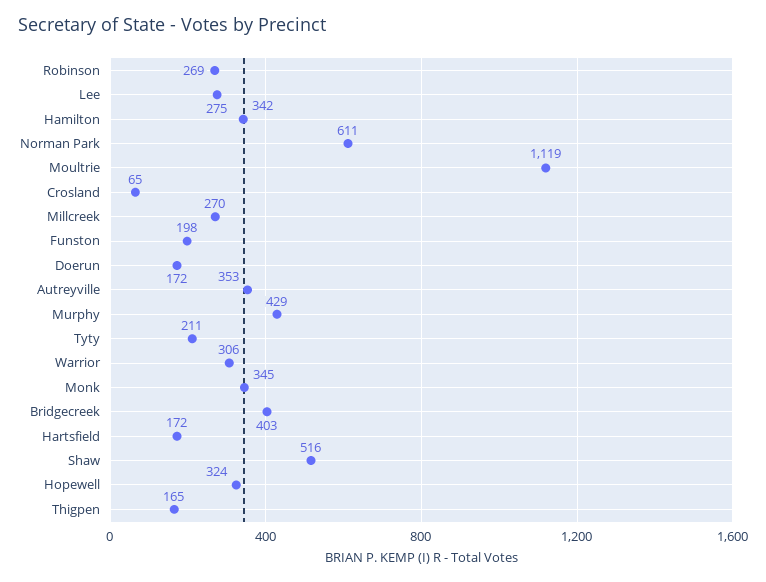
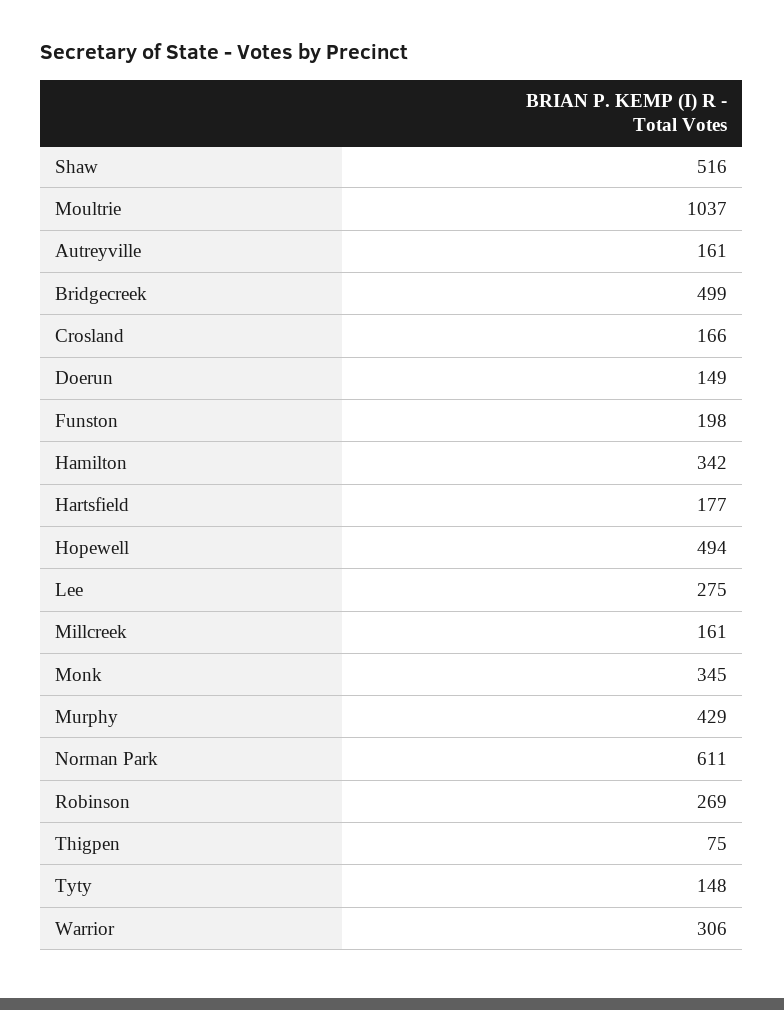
  {
    "Robinson": 269,
    "Lee": 275,
    "Hamilton": 342,
    "Norman Park": 611,
-   "Moultrie": 1119,
+   "Moultrie": 1037,
-   "Crosland": 65,
+   "Crosland": 166,
-   "Millcreek": 270,
+   "Millcreek": 161,
    "Funston": 198,
-   "Doerun": 172,
+   "Doerun": 149,
-   "Autreyville": 353,
+   "Autreyville": 161,
    "Murphy": 429,
-   "Tyty": 211,
+   "Tyty": 148,
    "Warrior": 306,
    "Monk": 345,
-   "Bridgecreek": 403,
+   "Bridgecreek": 499,
-   "Hartsfield": 172,
+   "Hartsfield": 177,
    "Shaw": 516,
-   "Hopewell": 324,
+   "Hopewell": 494,
-   "Thigpen": 165
+   "Thigpen": 75
  }

